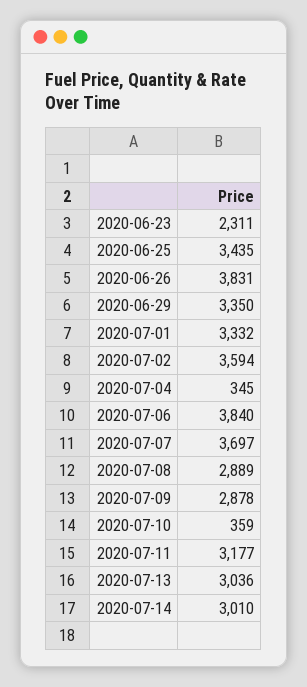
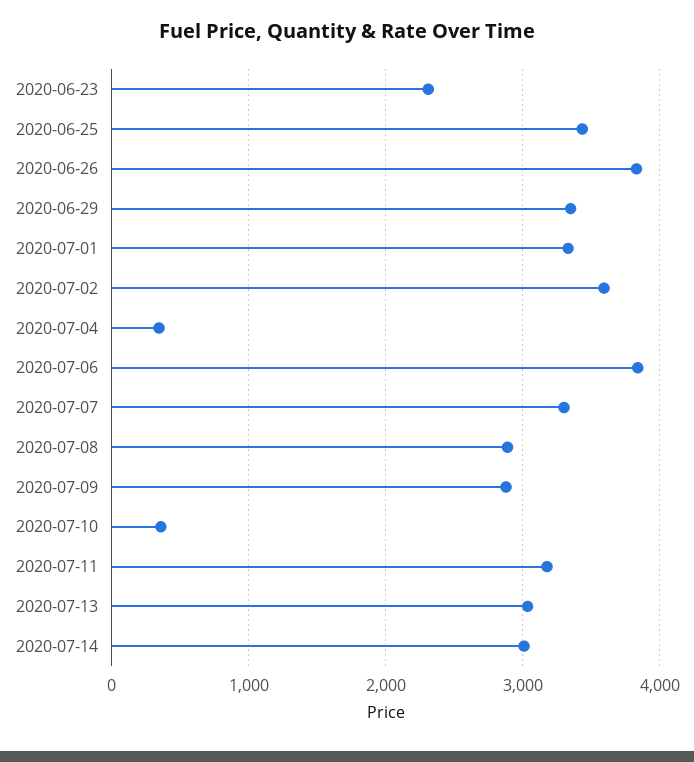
  {
    "2020-06-23": 2311,
    "2020-06-25": 3435,
    "2020-06-26": 3831,
    "2020-06-29": 3350,
    "2020-07-01": 3332,
    "2020-07-02": 3594,
    "2020-07-04": 345,
    "2020-07-06": 3840,
-   "2020-07-07": 3697,
+   "2020-07-07": 3300,
    "2020-07-08": 2889,
    "2020-07-09": 2878,
    "2020-07-10": 359,
    "2020-07-11": 3177,
    "2020-07-13": 3036,
    "2020-07-14": 3010
  }

